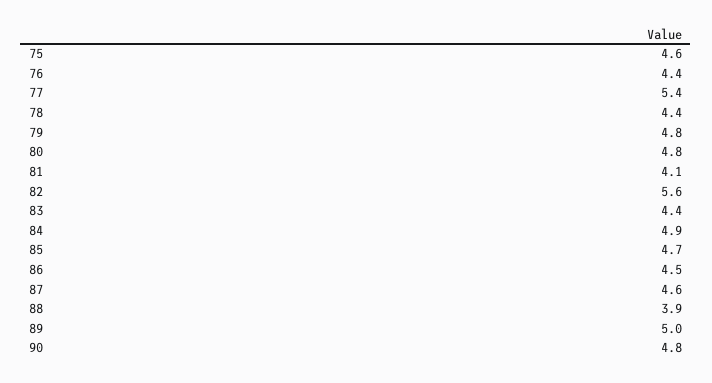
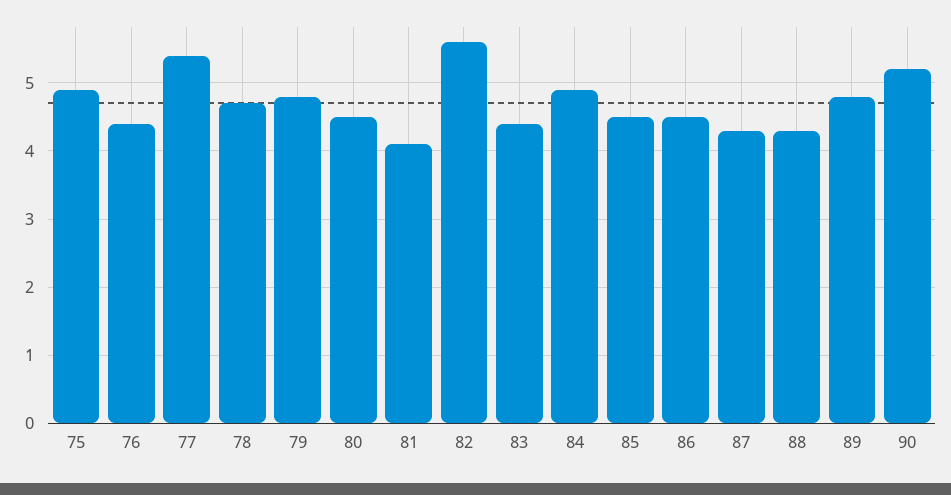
  {
-   "75": 4.6,
+   "75": 4.9,
    "76": 4.4,
    "77": 5.4,
-   "78": 4.4,
+   "78": 4.7,
    "79": 4.8,
-   "80": 4.8,
+   "80": 4.5,
    "81": 4.1,
    "82": 5.6,
    "83": 4.4,
    "84": 4.9,
-   "85": 4.7,
+   "85": 4.5,
    "86": 4.5,
-   "87": 4.6,
+   "87": 4.3,
-   "88": 3.9,
+   "88": 4.3,
-   "89": 5,
+   "89": 4.8,
-   "90": 4.8
+   "90": 5.2
  }

